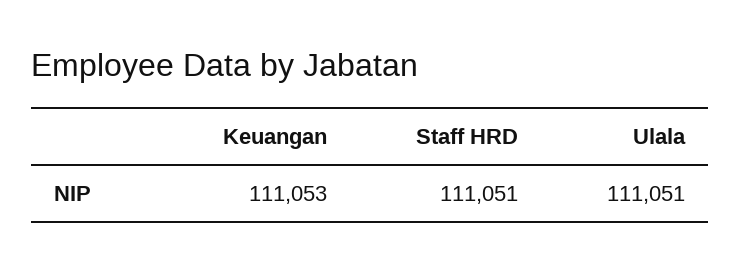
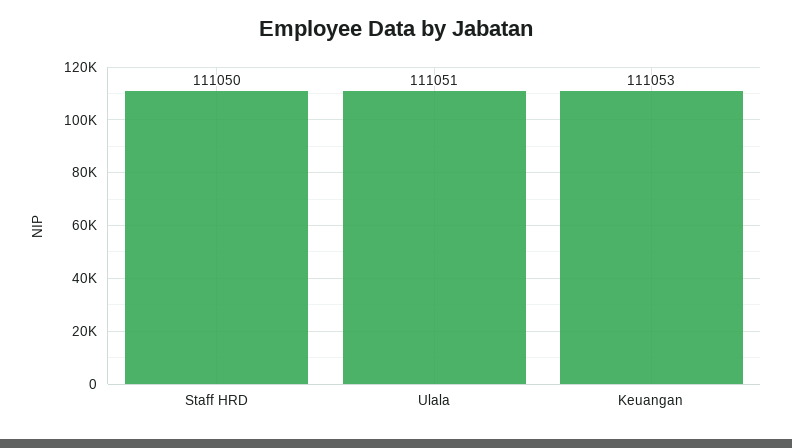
  {
    "Keuangan": 111053,
-   "Staff HRD": 111051,
+   "Staff HRD": 111050,
    "Ulala": 111051
  }

